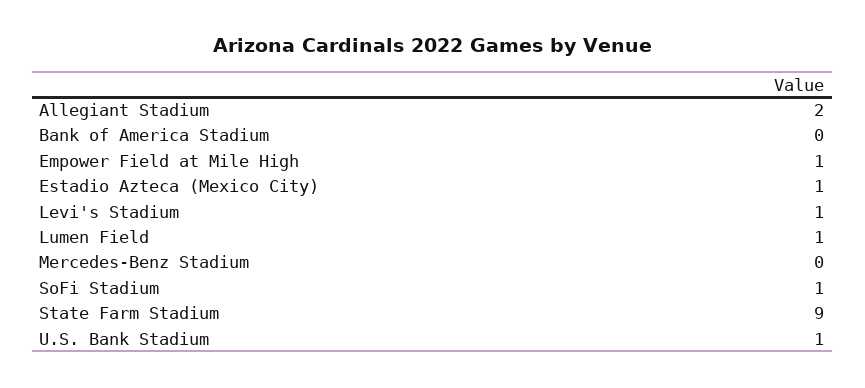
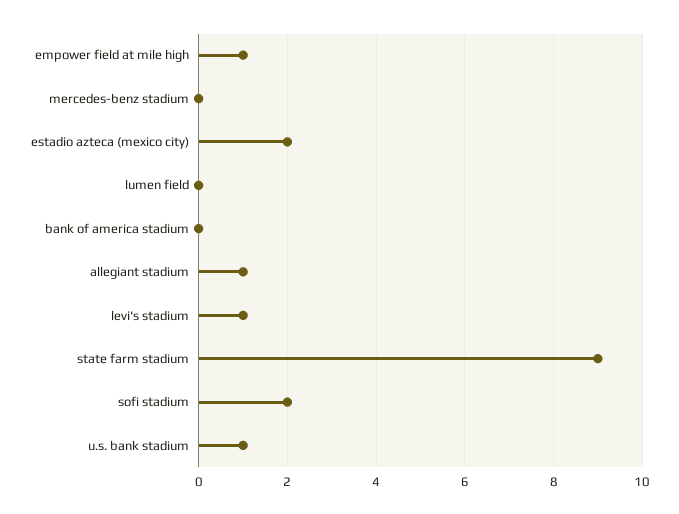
  {
-   "Allegiant Stadium": 2,
+   "Allegiant Stadium": 1,
    "Bank of America Stadium": 0,
    "Empower Field at Mile High": 1,
-   "Estadio Azteca (Mexico City)": 1,
+   "Estadio Azteca (Mexico City)": 2,
    "Levi's Stadium": 1,
-   "Lumen Field": 1,
+   "Lumen Field": 0,
    "Mercedes-Benz Stadium": 0,
-   "SoFi Stadium": 1,
+   "SoFi Stadium": 2,
    "State Farm Stadium": 9,
    "U.S. Bank Stadium": 1
  }

